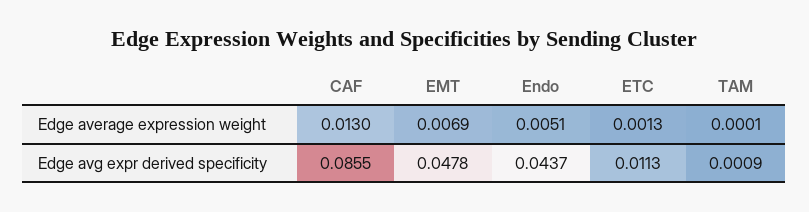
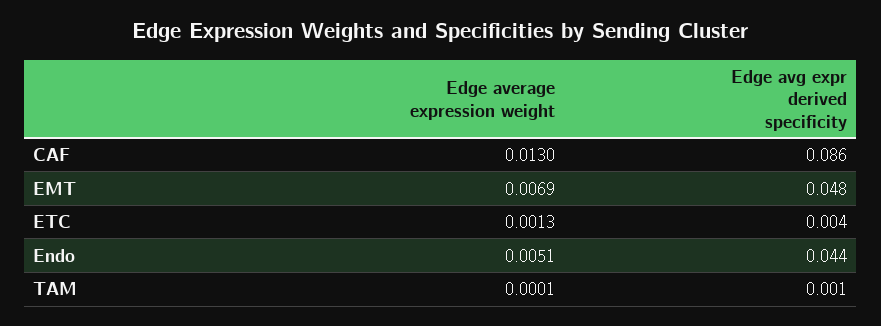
  {
    "CAF": {
      "Edge average expression weight": 0.013,
      "Edge avg expr derived specificity": 0.0855
    },
    "EMT": {
      "Edge average expression weight": 0.0069,
      "Edge avg expr derived specificity": 0.0478
    },
    "Endo": {
      "Edge average expression weight": 0.0051,
      "Edge avg expr derived specificity": 0.0437
    },
    "ETC": {
      "Edge average expression weight": 0.0013,
-     "Edge avg expr derived specificity": 0.0113
+     "Edge avg expr derived specificity": 0.004
    },
    "TAM": {
      "Edge average expression weight": 0.0001,
      "Edge avg expr derived specificity": 0.0009
    }
  }

